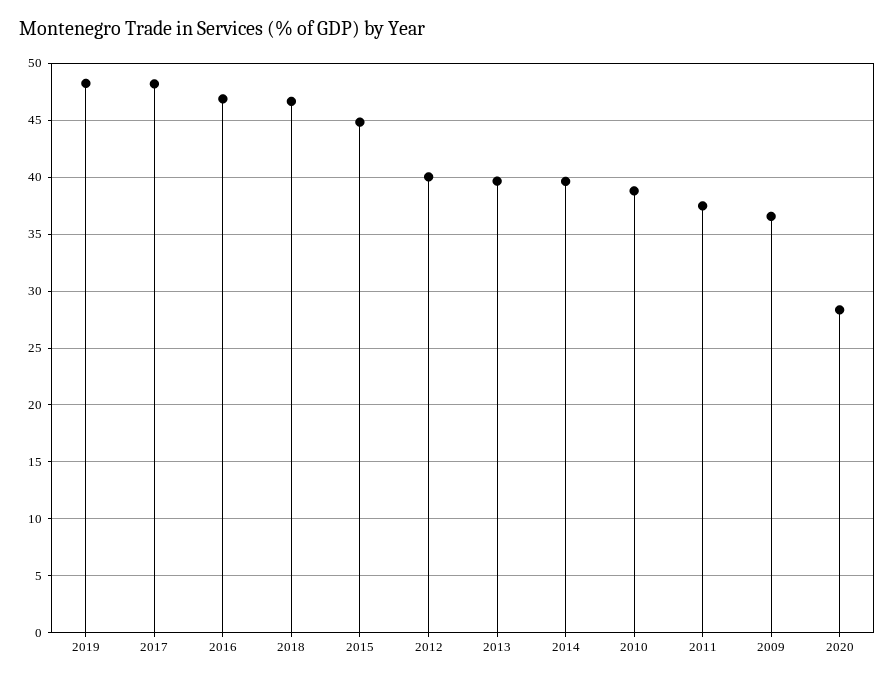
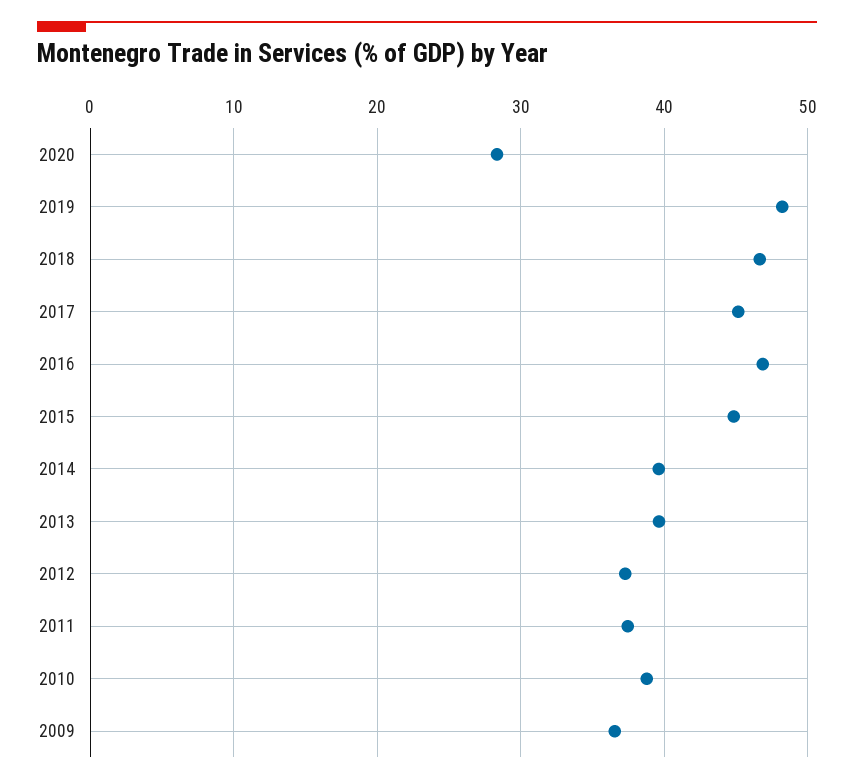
  {
    "2019": 48,
-   "2017": 48,
+   "2017": 45,
    "2016": 47,
    "2018": 47,
    "2015": 45,
-   "2012": 40,
+   "2012": 37,
    "2013": 40,
    "2014": 40,
    "2010": 39,
    "2011": 37,
    "2009": 37,
    "2020": 28
  }

